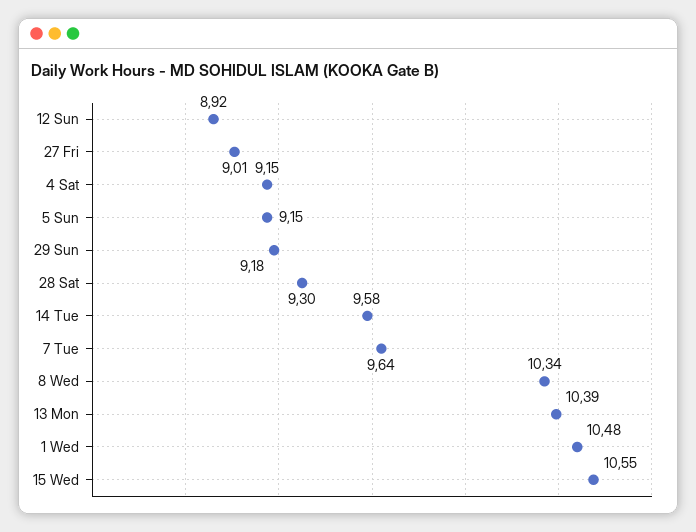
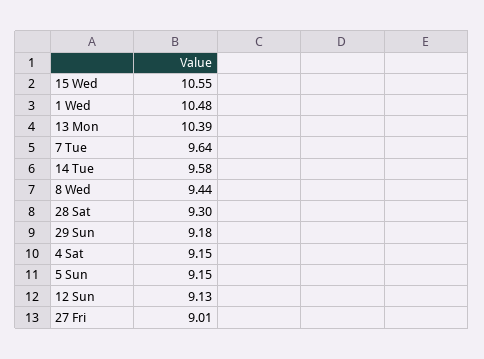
  {
-   "12 Sun": 8.92,
+   "12 Sun": 9.13,
    "27 Fri": 9.01,
    "4 Sat": 9.15,
    "5 Sun": 9.15,
    "29 Sun": 9.18,
    "28 Sat": 9.3,
    "14 Tue": 9.58,
    "7 Tue": 9.64,
-   "8 Wed": 10.34,
+   "8 Wed": 9.44,
    "13 Mon": 10.39,
    "1 Wed": 10.48,
    "15 Wed": 10.55
  }

